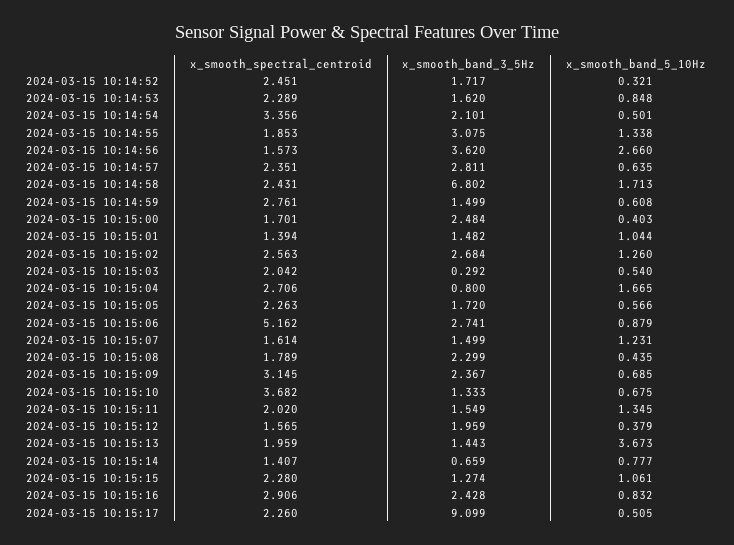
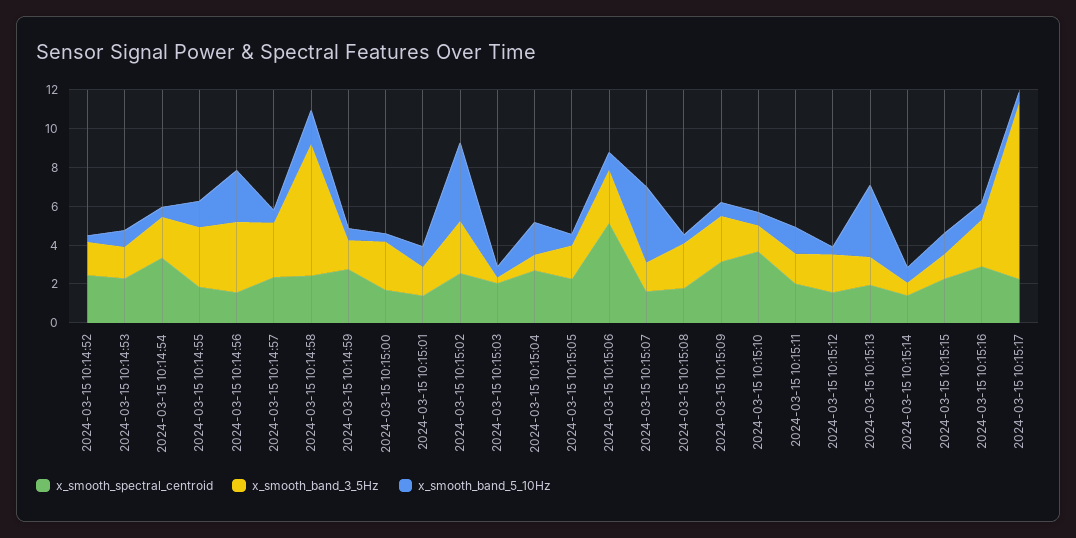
  {
    "x_smooth_spectral_centroid": {
      "2024-03-15 10:14:52": 2.451,
      "2024-03-15 10:14:53": 2.289,
      "2024-03-15 10:14:54": 3.356,
      "2024-03-15 10:14:55": 1.853,
      "2024-03-15 10:14:56": 1.573,
      "2024-03-15 10:14:57": 2.351,
      "2024-03-15 10:14:58": 2.431,
      "2024-03-15 10:14:59": 2.761,
      "2024-03-15 10:15:00": 1.701,
      "2024-03-15 10:15:01": 1.394,
      "2024-03-15 10:15:02": 2.563,
      "2024-03-15 10:15:03": 2.042,
      "2024-03-15 10:15:04": 2.706,
      "2024-03-15 10:15:05": 2.263,
      "2024-03-15 10:15:06": 5.162,
      "2024-03-15 10:15:07": 1.614,
      "2024-03-15 10:15:08": 1.789,
      "2024-03-15 10:15:09": 3.145,
      "2024-03-15 10:15:10": 3.682,
      "2024-03-15 10:15:11": 2.02,
      "2024-03-15 10:15:12": 1.565,
      "2024-03-15 10:15:13": 1.959,
      "2024-03-15 10:15:14": 1.407,
      "2024-03-15 10:15:15": 2.28,
      "2024-03-15 10:15:16": 2.906,
      "2024-03-15 10:15:17": 2.26
    },
    "x_smooth_band_3_5Hz": {
      "2024-03-15 10:14:52": 1.717,
      "2024-03-15 10:14:53": 1.62,
      "2024-03-15 10:14:54": 2.101,
      "2024-03-15 10:14:55": 3.075,
      "2024-03-15 10:14:56": 3.62,
      "2024-03-15 10:14:57": 2.811,
      "2024-03-15 10:14:58": 6.802,
      "2024-03-15 10:14:59": 1.499,
      "2024-03-15 10:15:00": 2.484,
      "2024-03-15 10:15:01": 1.482,
      "2024-03-15 10:15:02": 2.684,
      "2024-03-15 10:15:03": 0.292,
      "2024-03-15 10:15:04": 0.8,
      "2024-03-15 10:15:05": 1.72,
      "2024-03-15 10:15:06": 2.741,
      "2024-03-15 10:15:07": 1.499,
      "2024-03-15 10:15:08": 2.299,
      "2024-03-15 10:15:09": 2.367,
      "2024-03-15 10:15:10": 1.333,
      "2024-03-15 10:15:11": 1.549,
      "2024-03-15 10:15:12": 1.959,
      "2024-03-15 10:15:13": 1.443,
      "2024-03-15 10:15:14": 0.659,
      "2024-03-15 10:15:15": 1.274,
      "2024-03-15 10:15:16": 2.428,
      "2024-03-15 10:15:17": 9.099
    },
    "x_smooth_band_5_10Hz": {
      "2024-03-15 10:14:52": 0.321,
      "2024-03-15 10:14:53": 0.848,
      "2024-03-15 10:14:54": 0.501,
      "2024-03-15 10:14:55": 1.338,
      "2024-03-15 10:14:56": 2.66,
      "2024-03-15 10:14:57": 0.635,
      "2024-03-15 10:14:58": 1.713,
      "2024-03-15 10:14:59": 0.608,
      "2024-03-15 10:15:00": 0.403,
      "2024-03-15 10:15:01": 1.044,
-     "2024-03-15 10:15:02": 1.26,
+     "2024-03-15 10:15:02": 4,
      "2024-03-15 10:15:03": 0.54,
      "2024-03-15 10:15:04": 1.665,
      "2024-03-15 10:15:05": 0.566,
      "2024-03-15 10:15:06": 0.879,
-     "2024-03-15 10:15:07": 1.231,
+     "2024-03-15 10:15:07": 4,
      "2024-03-15 10:15:08": 0.435,
      "2024-03-15 10:15:09": 0.685,
      "2024-03-15 10:15:10": 0.675,
      "2024-03-15 10:15:11": 1.345,
      "2024-03-15 10:15:12": 0.379,
      "2024-03-15 10:15:13": 3.673,
      "2024-03-15 10:15:14": 0.777,
      "2024-03-15 10:15:15": 1.061,
      "2024-03-15 10:15:16": 0.832,
      "2024-03-15 10:15:17": 0.505
    }
  }

